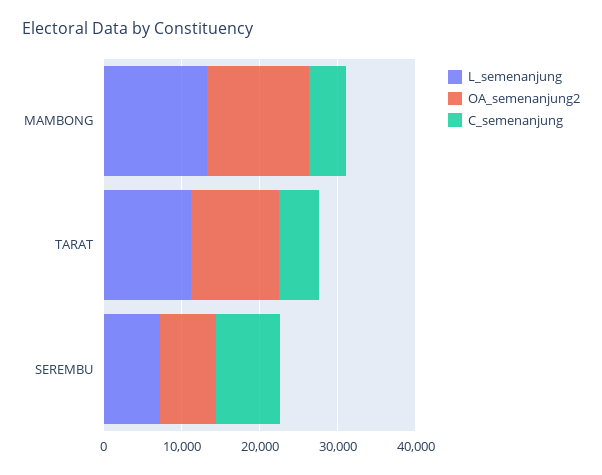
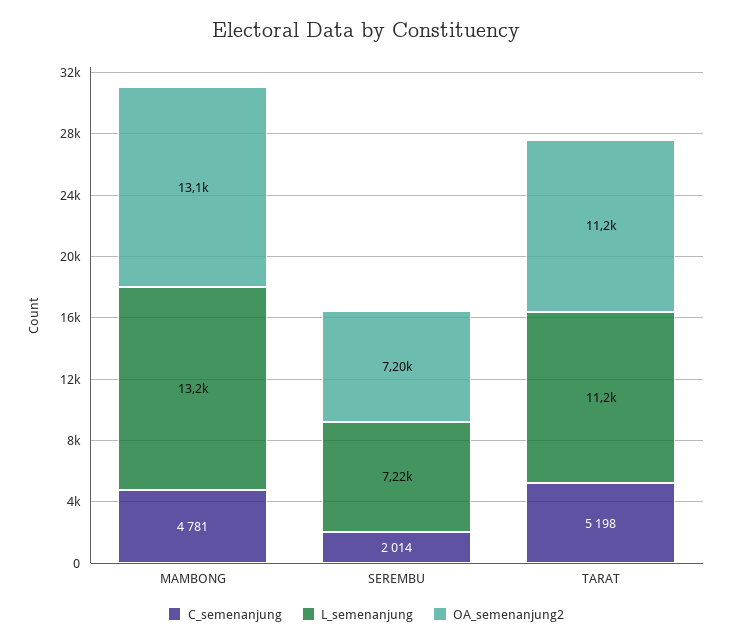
  {
    "L_semenanjung": {
      "MAMBONG": 13200,
      "TARAT": 11200,
      "SEREMBU": 7220
    },
    "OA_semenanjung2": {
      "MAMBONG": 13100,
      "TARAT": 11200,
      "SEREMBU": 7200
    },
    "C_semenanjung": {
      "MAMBONG": 4781,
      "TARAT": 5198,
-     "SEREMBU": 8000
+     "SEREMBU": 2014
    }
  }

